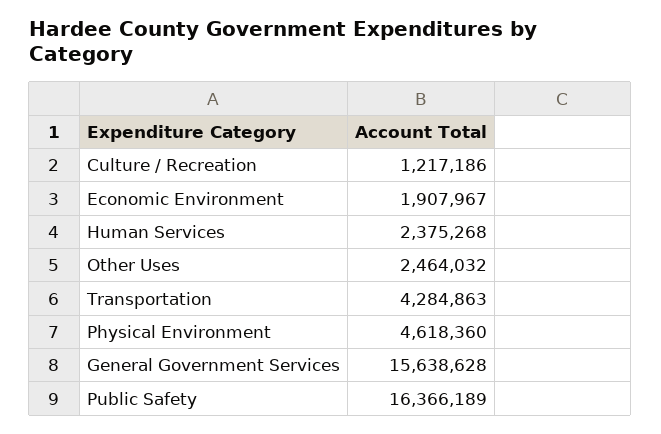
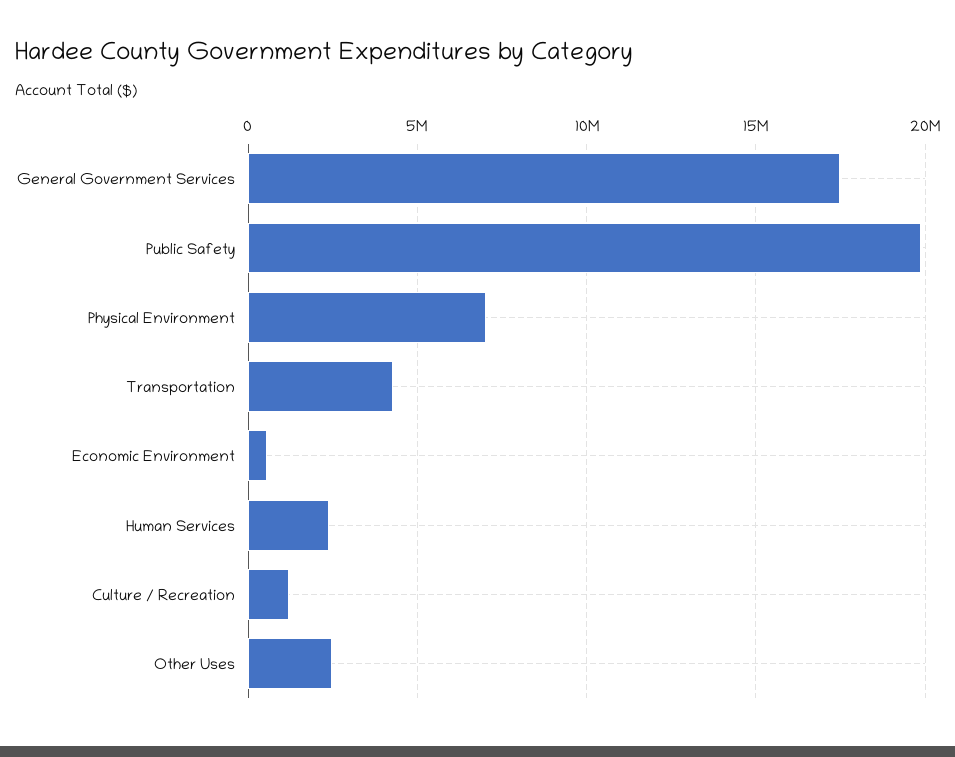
  {
    "Culture / Recreation": 1217186,
-   "Economic Environment": 1907967,
+   "Economic Environment": 500000,
    "Human Services": 2375268,
    "Other Uses": 2464032,
    "Transportation": 4284863,
-   "Physical Environment": 4618360,
+   "Physical Environment": 7000000,
-   "General Government Services": 15638628,
+   "General Government Services": 17500000,
-   "Public Safety": 16366189
+   "Public Safety": 20000000
  }

